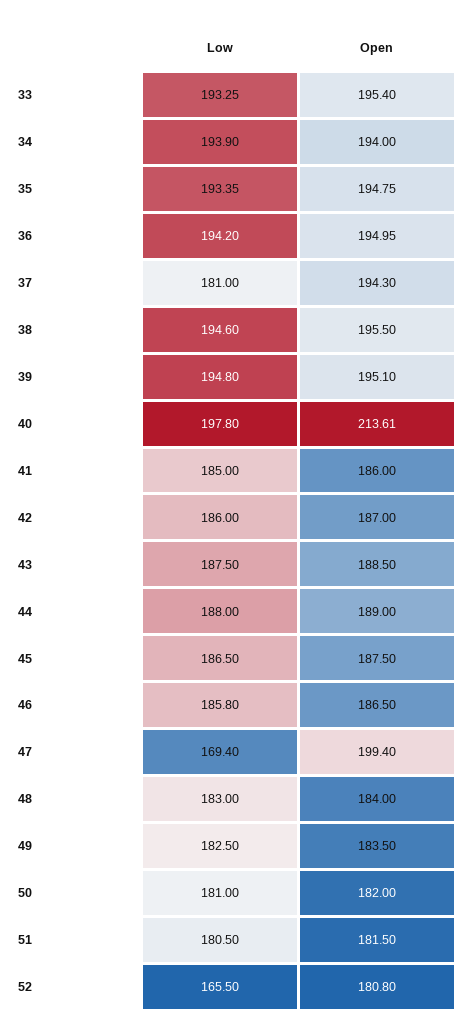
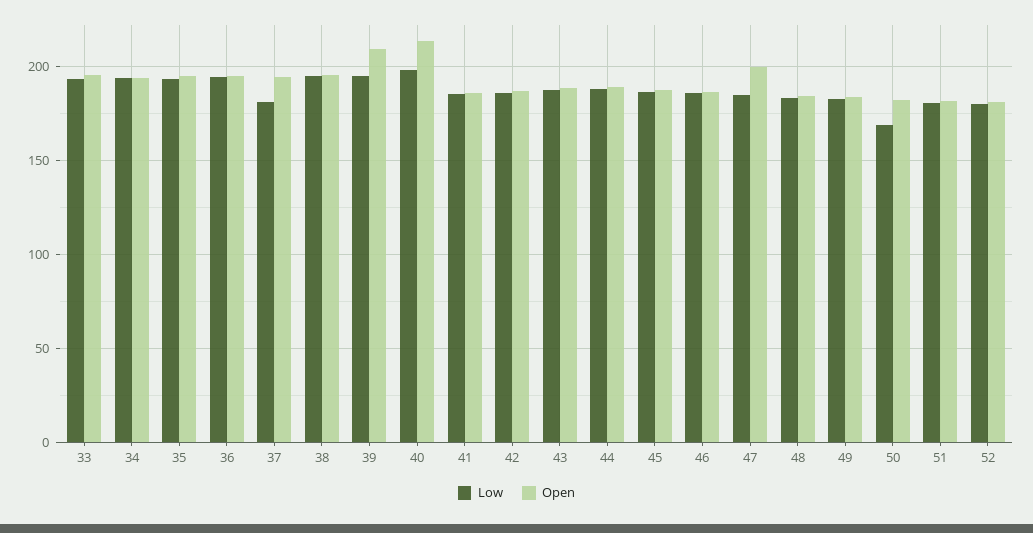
  {
    "Low": {
      "33": 193.25,
      "34": 193.9,
      "35": 193.35,
      "36": 194.2,
      "37": 181,
      "38": 194.6,
      "39": 194.8,
      "40": 197.8,
      "41": 185,
      "42": 186,
      "43": 187.5,
      "44": 188,
      "45": 186.5,
      "46": 185.8,
-     "47": 169.4,
+     "47": 185,
      "48": 183,
      "49": 182.5,
-     "50": 181,
+     "50": 170,
      "51": 180.5,
-     "52": 165.5
+     "52": 180
    },
    "Open": {
      "33": 195.4,
      "34": 194,
      "35": 194.75,
      "36": 194.95,
      "37": 194.3,
      "38": 195.5,
-     "39": 195.1,
+     "39": 210,
      "40": 213.61,
      "41": 186,
      "42": 187,
      "43": 188.5,
      "44": 189,
      "45": 187.5,
      "46": 186.5,
      "47": 199.4,
      "48": 184,
      "49": 183.5,
      "50": 182,
      "51": 181.5,
      "52": 180.8
    }
  }

